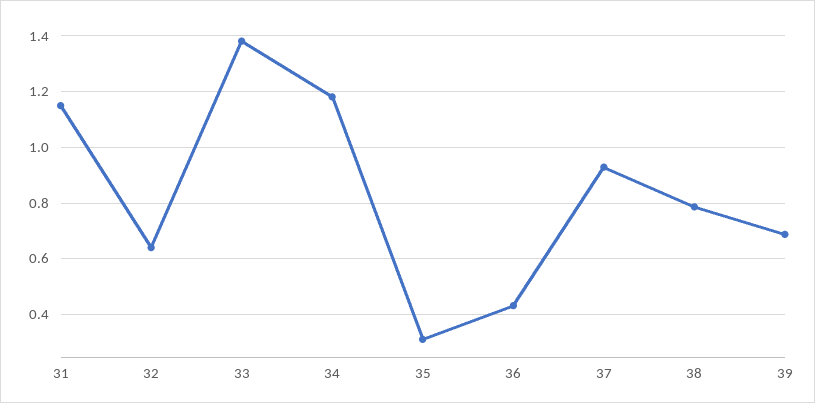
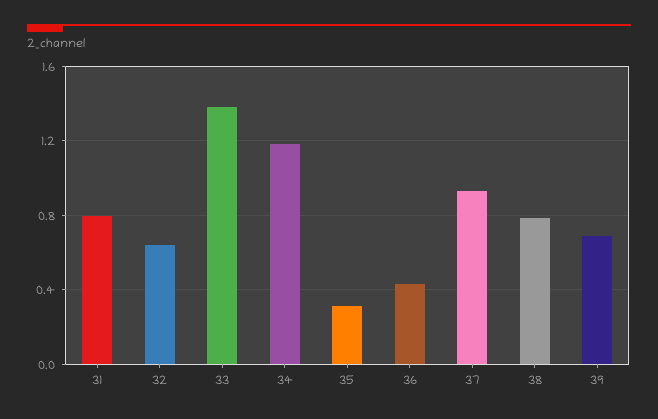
  {
-   "31": 1.15,
+   "31": 0.8,
    "32": 0.65,
    "33": 1.375,
    "34": 1.175,
    "35": 0.3,
    "36": 0.425,
    "37": 0.925,
    "38": 0.775,
    "39": 0.675
  }

